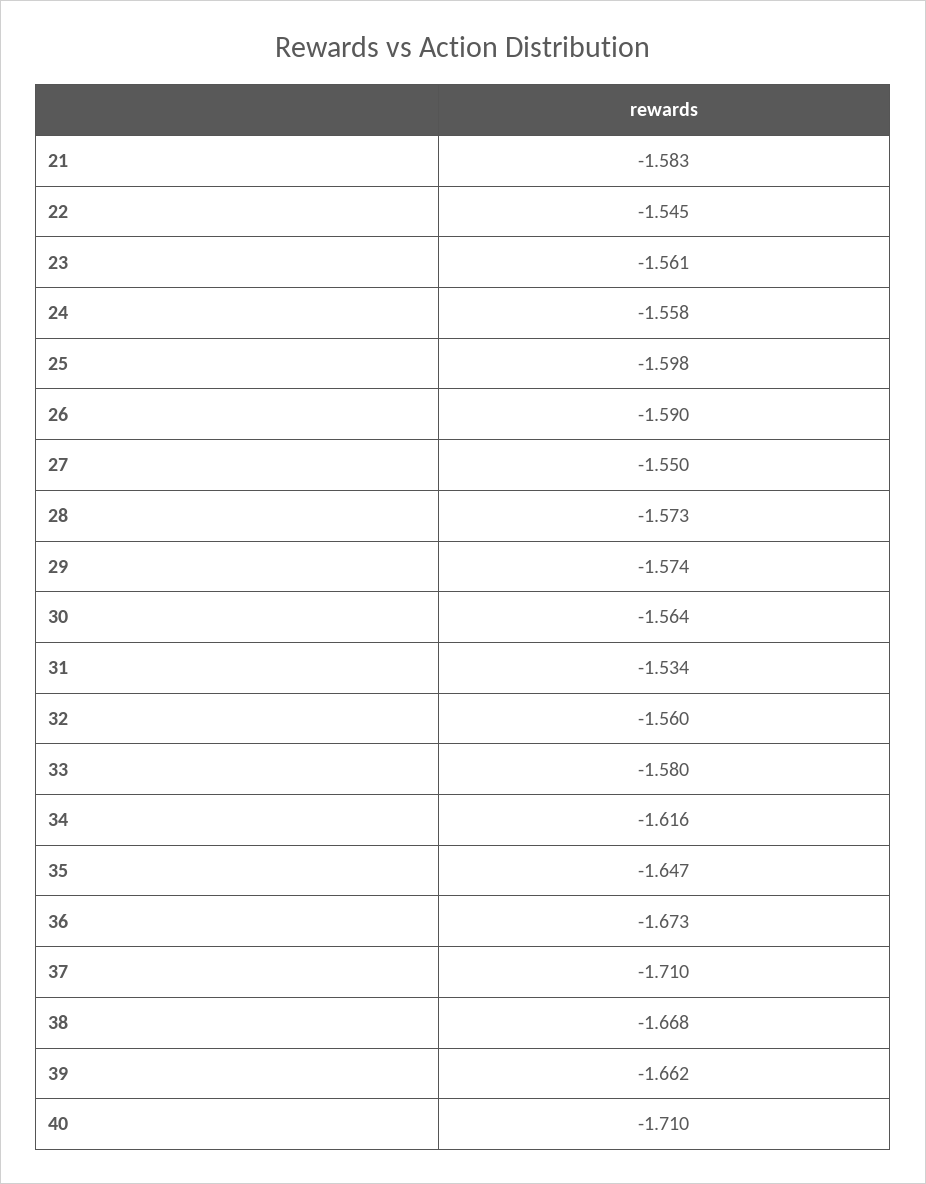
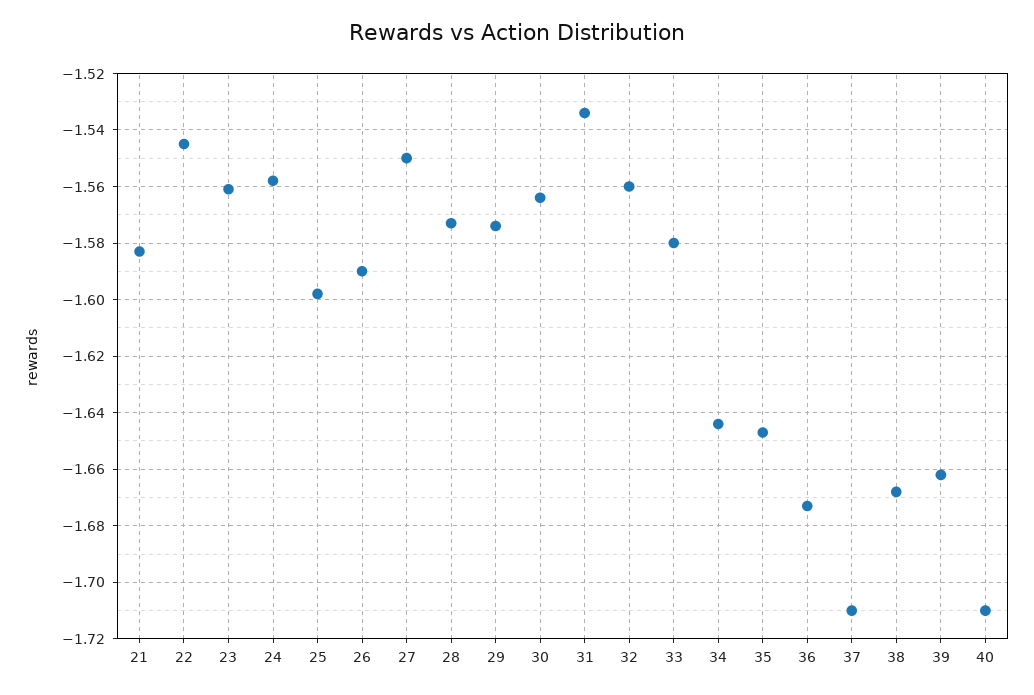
  {
    "21": -1.583,
    "22": -1.545,
    "23": -1.561,
    "24": -1.558,
    "25": -1.598,
    "26": -1.59,
    "27": -1.55,
    "28": -1.573,
    "29": -1.574,
    "30": -1.564,
    "31": -1.534,
    "32": -1.56,
    "33": -1.58,
-   "34": -1.616,
+   "34": -1.645,
    "35": -1.647,
    "36": -1.673,
    "37": -1.71,
    "38": -1.668,
    "39": -1.662,
    "40": -1.71
  }

